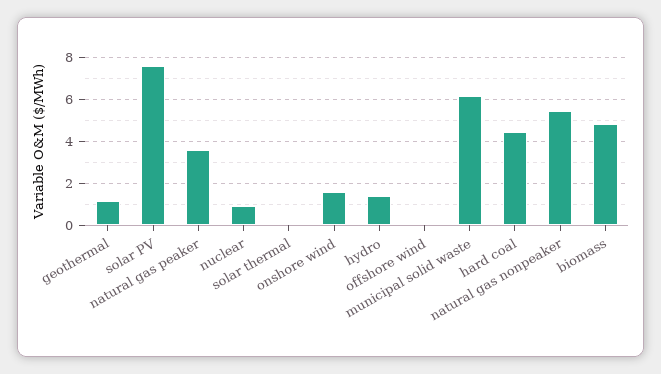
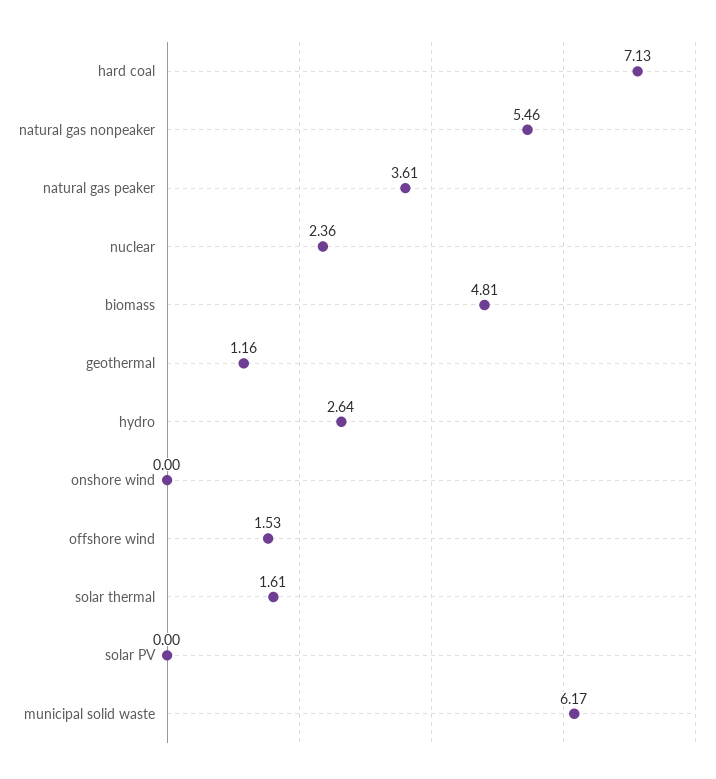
  {
    "geothermal": 1.16,
-   "solar PV": 7.5,
+   "solar PV": 0,
    "natural gas peaker": 3.61,
-   "nuclear": 1,
+   "nuclear": 2.36,
-   "solar thermal": 0,
+   "solar thermal": 1.61,
-   "onshore wind": 1.5,
+   "onshore wind": 0,
-   "hydro": 1.5,
+   "hydro": 2.64,
-   "offshore wind": 0,
+   "offshore wind": 1.53,
    "municipal solid waste": 6.17,
-   "hard coal": 4.5,
+   "hard coal": 7.13,
    "natural gas nonpeaker": 5.46,
    "biomass": 4.81
  }

